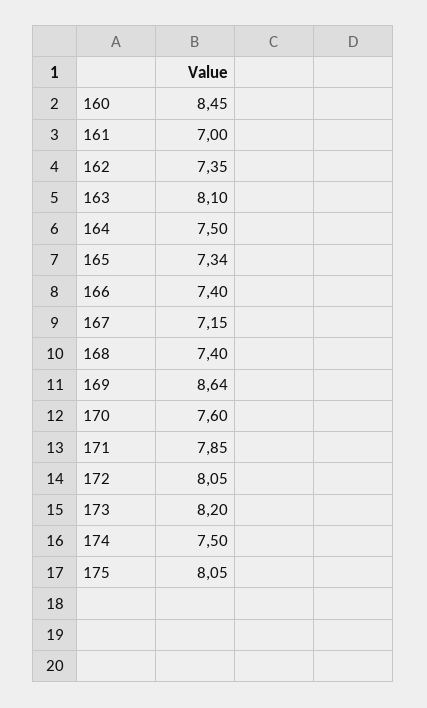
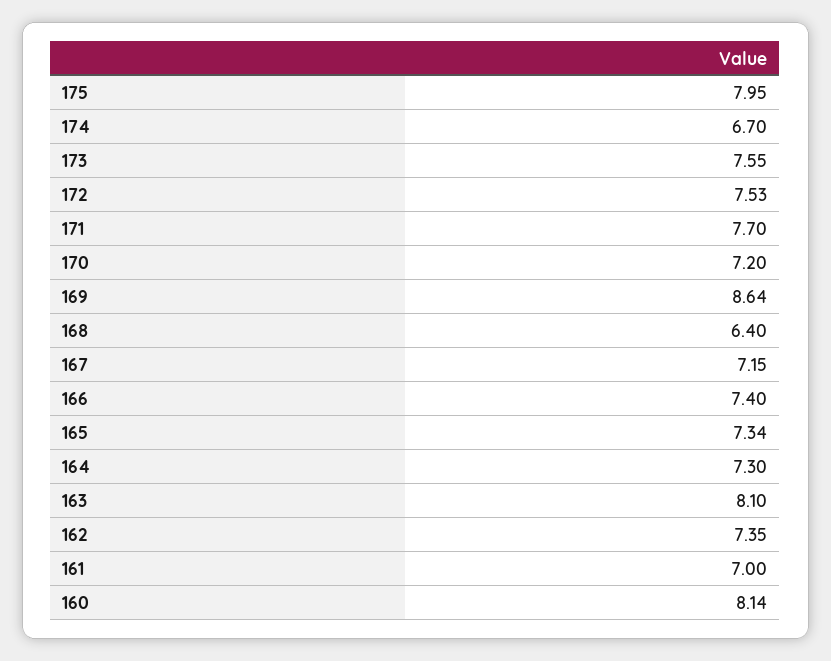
  {
-   "160": 8.45,
+   "160": 8.14,
    "161": 7,
    "162": 7.35,
    "163": 8.1,
-   "164": 7.5,
+   "164": 7.3,
    "165": 7.34,
    "166": 7.4,
    "167": 7.15,
-   "168": 7.4,
+   "168": 6.4,
    "169": 8.64,
-   "170": 7.6,
+   "170": 7.2,
-   "171": 7.85,
+   "171": 7.7,
-   "172": 8.05,
+   "172": 7.53,
-   "173": 8.2,
+   "173": 7.55,
-   "174": 7.5,
+   "174": 6.7,
-   "175": 8.05
+   "175": 7.95
  }

